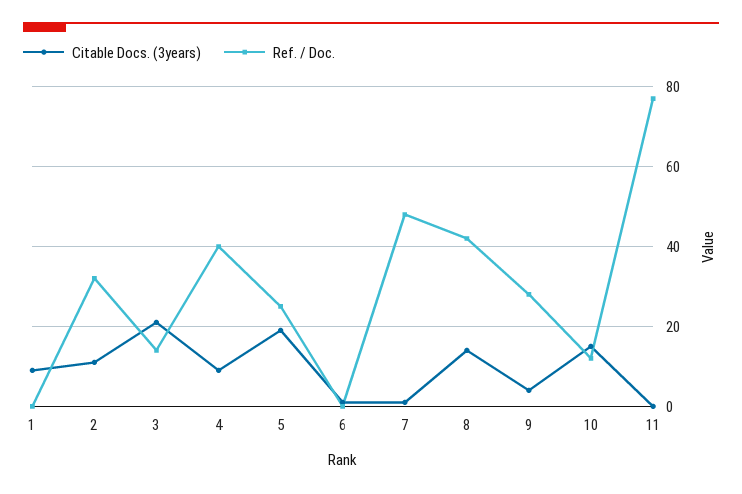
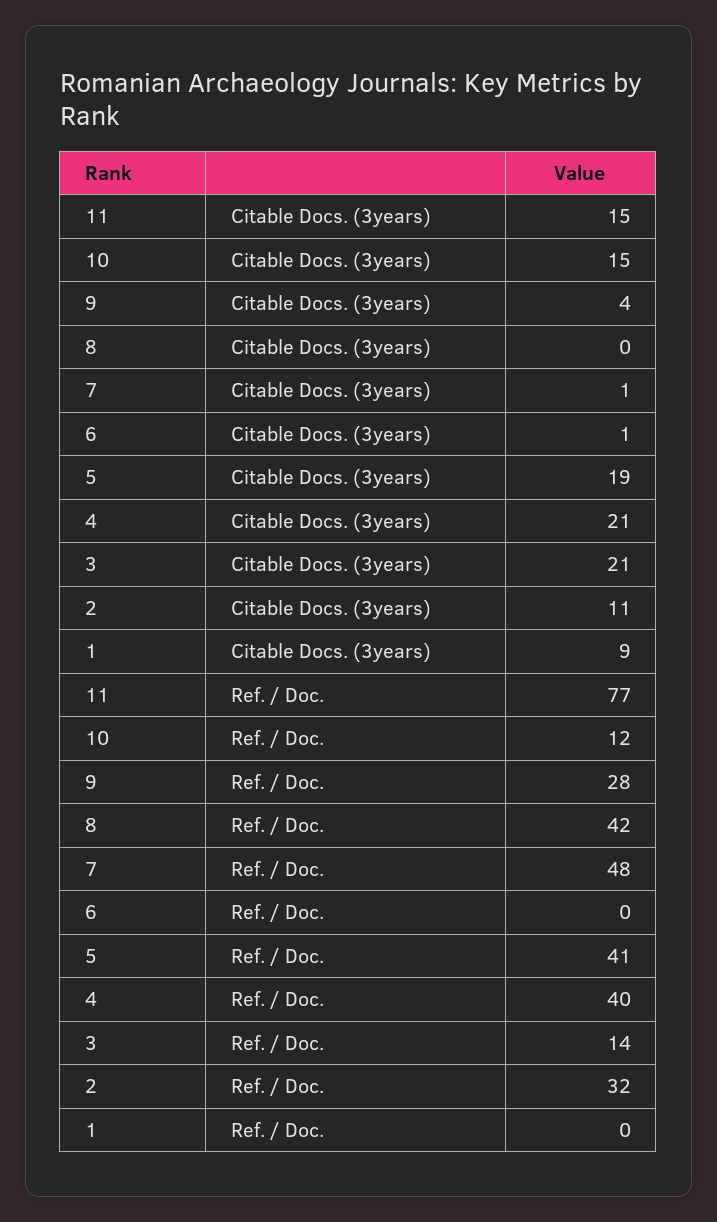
  {
    "Citable Docs. (3years)": {
      "1": 9,
      "2": 11,
      "3": 21,
-     "4": 10,
+     "4": 21,
      "5": 19,
      "6": 1,
      "7": 1,
-     "8": 15,
+     "8": 0,
      "9": 4,
      "10": 15,
-     "11": 0
+     "11": 15
    },
    "Ref. / Doc.": {
      "1": 0,
      "2": 32,
      "3": 14,
      "4": 40,
-     "5": 25,
+     "5": 41,
      "6": 0,
      "7": 48,
      "8": 42,
      "9": 28,
      "10": 12,
      "11": 77
    }
  }

